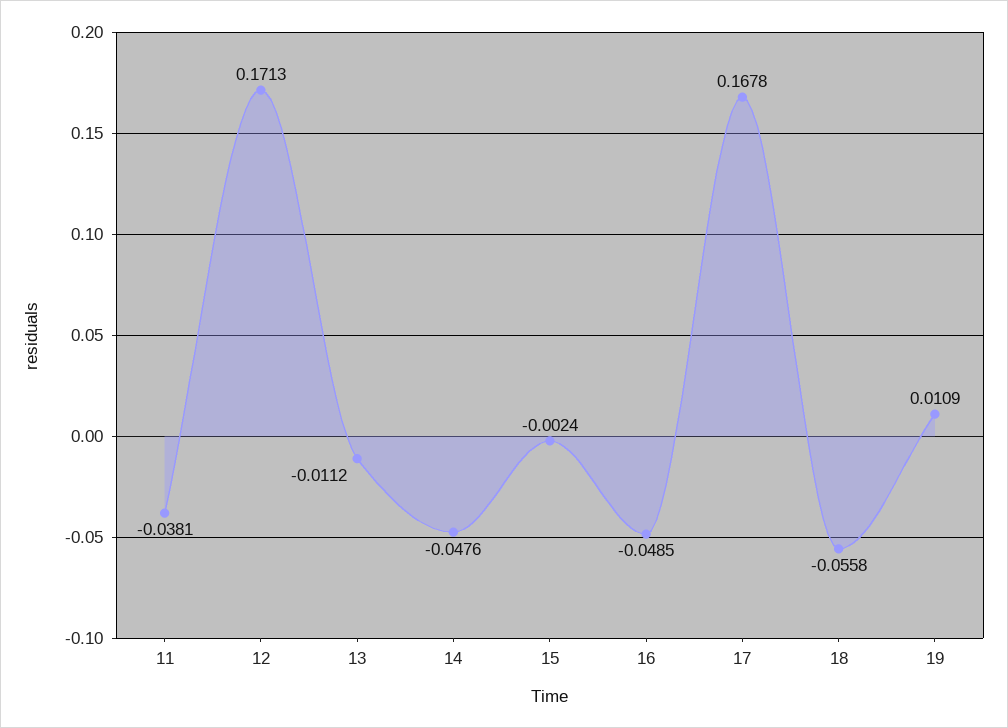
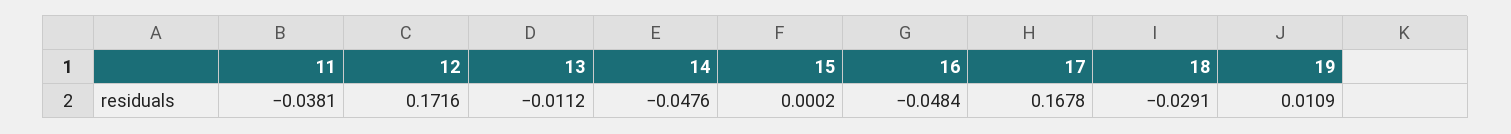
  {
    "11": -0.0381,
-   "12": 0.1713,
+   "12": 0.1716,
    "13": -0.0112,
    "14": -0.0476,
-   "15": -0.0024,
+   "15": 0.0002,
-   "16": -0.0485,
+   "16": -0.0484,
    "17": 0.1678,
-   "18": -0.0558,
+   "18": -0.0291,
    "19": 0.0109
  }

